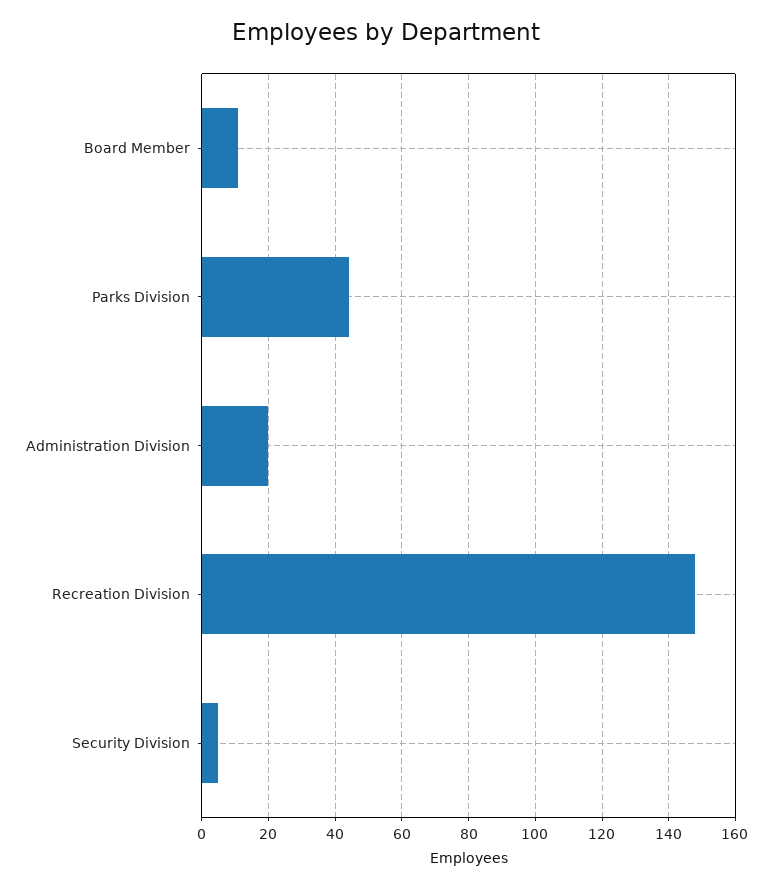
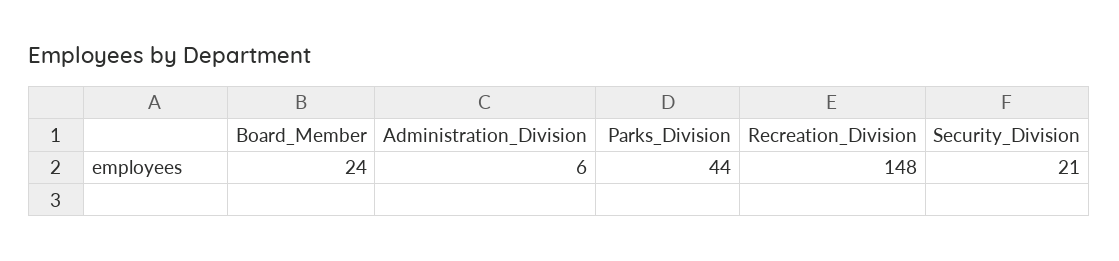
  {
-   "Board Member": 10,
+   "Board Member": 24,
    "Parks Division": 44,
-   "Administration Division": 20,
+   "Administration Division": 6,
    "Recreation Division": 148,
-   "Security Division": 5
+   "Security Division": 21
  }

